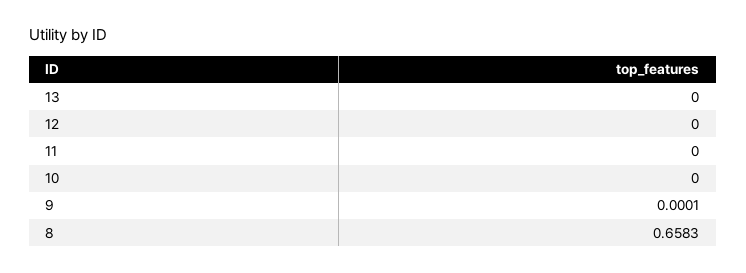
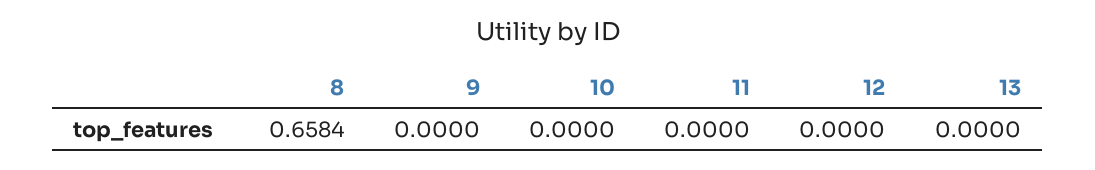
  {
    "13": 0,
    "12": 0,
    "11": 0,
    "10": 0,
-   "9": 0.0001,
+   "9": 0,
-   "8": 0.6583
+   "8": 0.6584
  }

